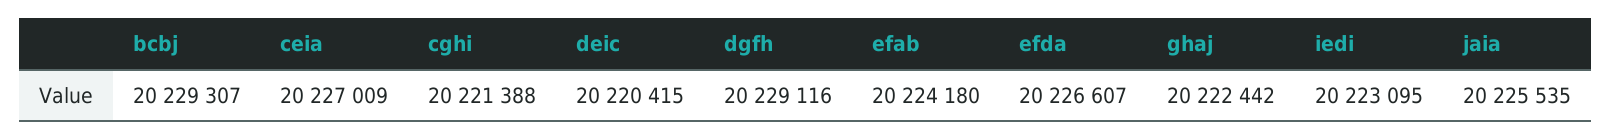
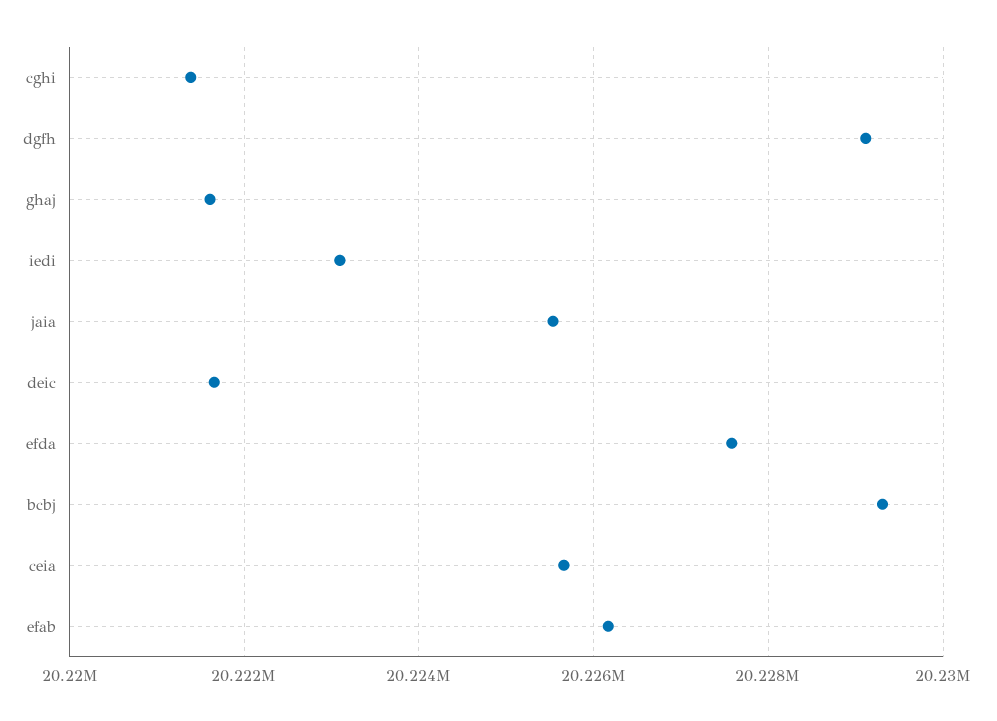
  {
    "bcbj": 20229307,
-   "ceia": 20227009,
+   "ceia": 20225600,
    "cghi": 20221388,
-   "deic": 20220415,
+   "deic": 20221600,
    "dgfh": 20229116,
-   "efab": 20224180,
+   "efab": 20226200,
-   "efda": 20226607,
+   "efda": 20227600,
-   "ghaj": 20222442,
+   "ghaj": 20221600,
    "iedi": 20223095,
    "jaia": 20225535
  }

